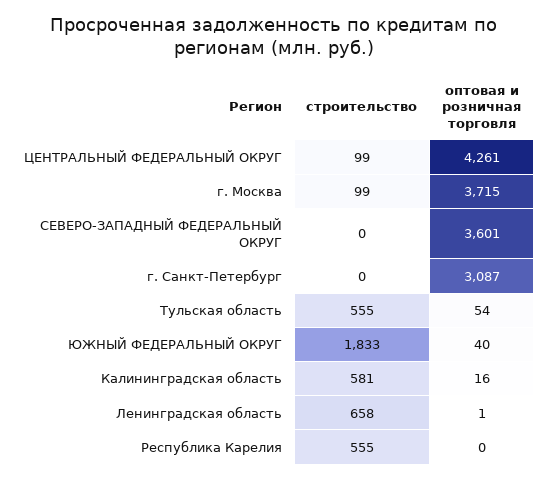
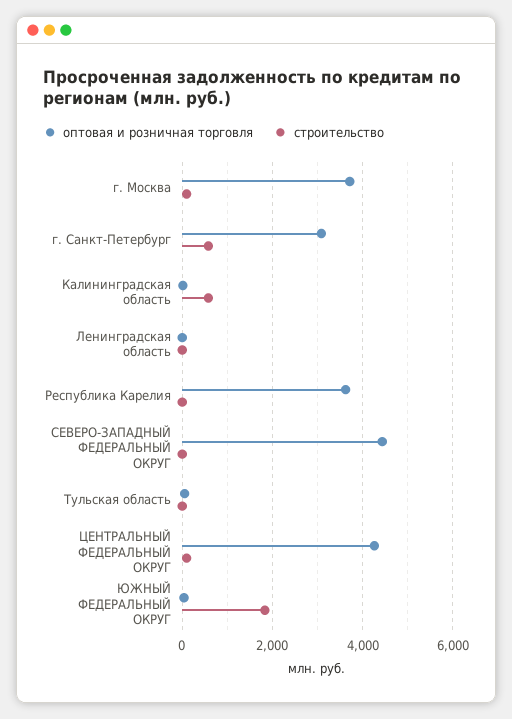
  {
    "строительство": {
      "ЦЕНТРАЛЬНЫЙ ФЕДЕРАЛЬНЫЙ ОКРУГ": 99,
      "г. Москва": 99,
      "СЕВЕРО-ЗАПАДНЫЙ ФЕДЕРАЛЬНЫЙ ОКРУГ": 0,
-     "г. Санкт-Петербург": 0,
+     "г. Санкт-Петербург": 600,
-     "Тульская область": 555,
+     "Тульская область": 0,
      "ЮЖНЫЙ ФЕДЕРАЛЬНЫЙ ОКРУГ": 1833,
      "Калининградская область": 581,
-     "Ленинградская область": 658,
+     "Ленинградская область": 0,
-     "Республика Карелия": 555
+     "Республика Карелия": 0
    },
    "оптовая и розничная торговля": {
      "ЦЕНТРАЛЬНЫЙ ФЕДЕРАЛЬНЫЙ ОКРУГ": 4261,
      "г. Москва": 3715,
-     "СЕВЕРО-ЗАПАДНЫЙ ФЕДЕРАЛЬНЫЙ ОКРУГ": 3601,
+     "СЕВЕРО-ЗАПАДНЫЙ ФЕДЕРАЛЬНЫЙ ОКРУГ": 4400,
      "г. Санкт-Петербург": 3087,
      "Тульская область": 54,
      "ЮЖНЫЙ ФЕДЕРАЛЬНЫЙ ОКРУГ": 40,
      "Калининградская область": 16,
      "Ленинградская область": 1,
-     "Республика Карелия": 0
+     "Республика Карелия": 3600
    }
  }

